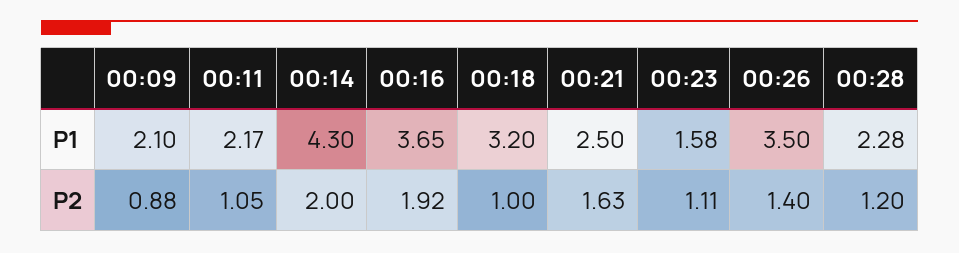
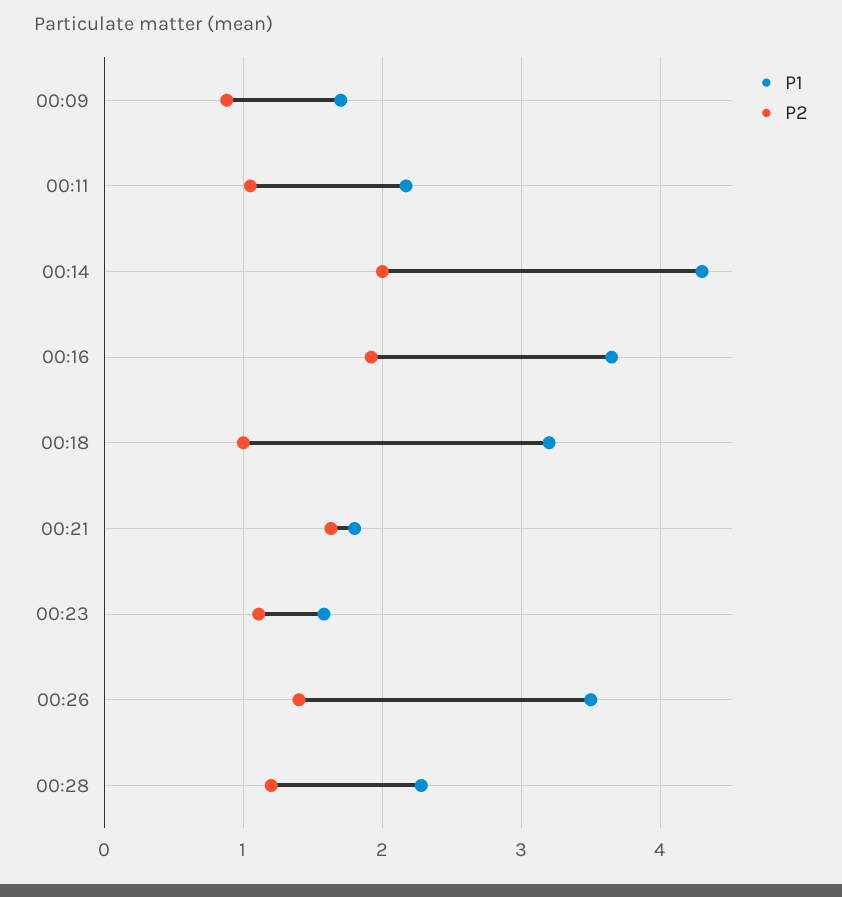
  {
    "P1": {
-     "00:09": 2.1,
+     "00:09": 1.7,
      "00:11": 2.17,
      "00:14": 4.3,
      "00:16": 3.65,
      "00:18": 3.2,
-     "00:21": 2.5,
+     "00:21": 1.8,
      "00:23": 1.58,
      "00:26": 3.5,
      "00:28": 2.28
    },
    "P2": {
      "00:09": 0.88,
      "00:11": 1.05,
      "00:14": 2,
      "00:16": 1.92,
      "00:18": 1,
      "00:21": 1.63,
      "00:23": 1.11,
      "00:26": 1.4,
      "00:28": 1.2
    }
  }

